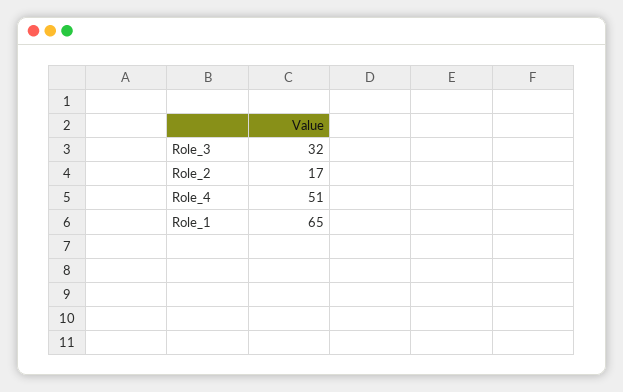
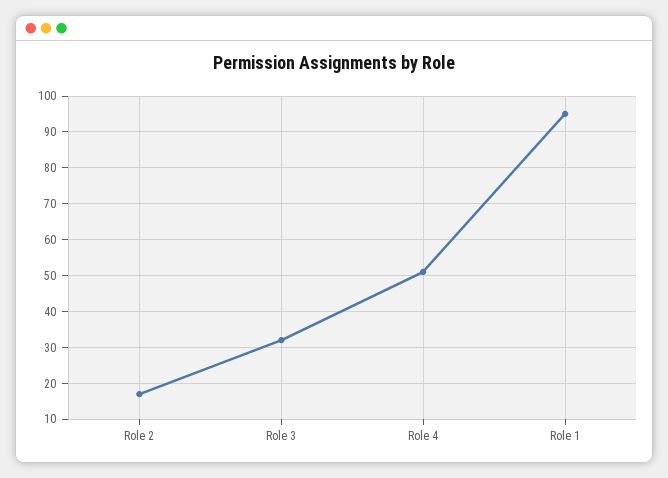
  {
    "Role_3": 32,
    "Role_2": 17,
    "Role_4": 51,
-   "Role_1": 65
+   "Role_1": 95
  }

